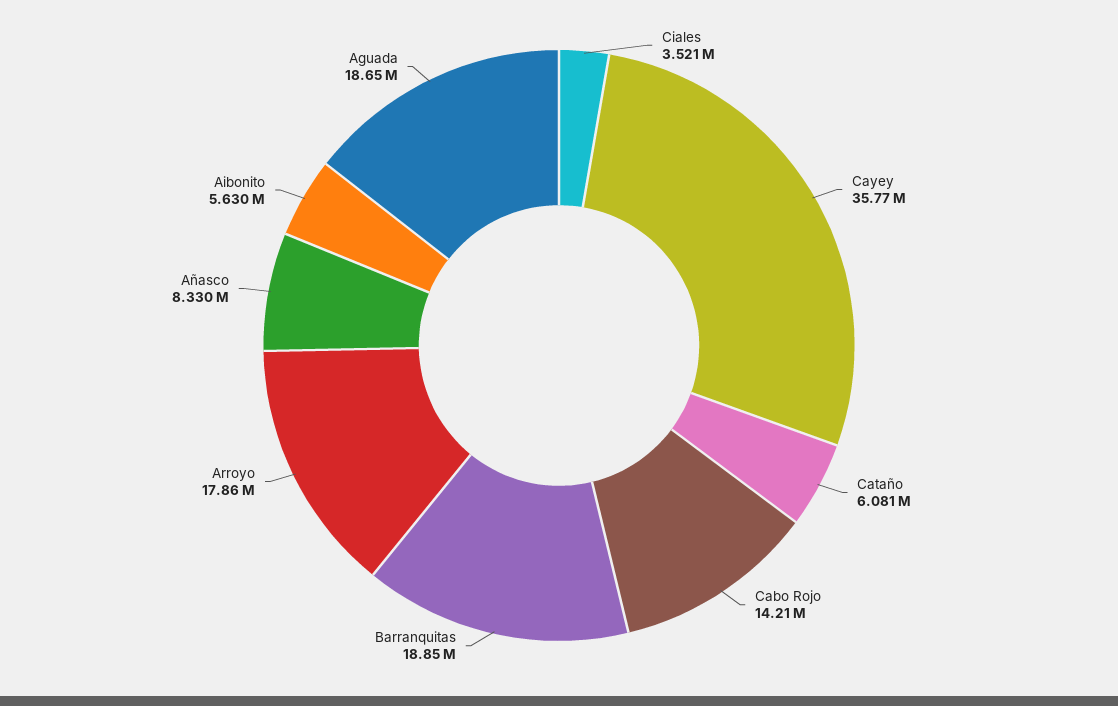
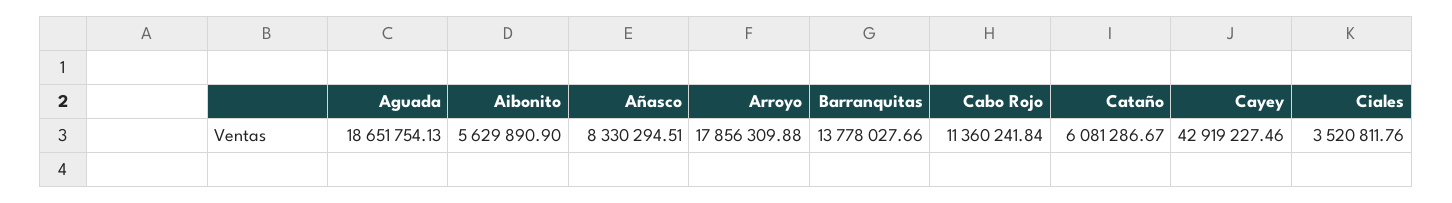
  {
    "Ciales": 3520811.76,
-   "Cayey": 35770000,
+   "Cayey": 42919227.46,
    "Cataño": 6081286.67,
-   "Cabo Rojo": 14210000,
+   "Cabo Rojo": 11360241.84,
-   "Barranquitas": 18850000,
+   "Barranquitas": 13778027.66,
    "Arroyo": 17856309.88,
    "Añasco": 8330294.51,
    "Aibonito": 5629890.9,
    "Aguada": 18651754.13
  }

